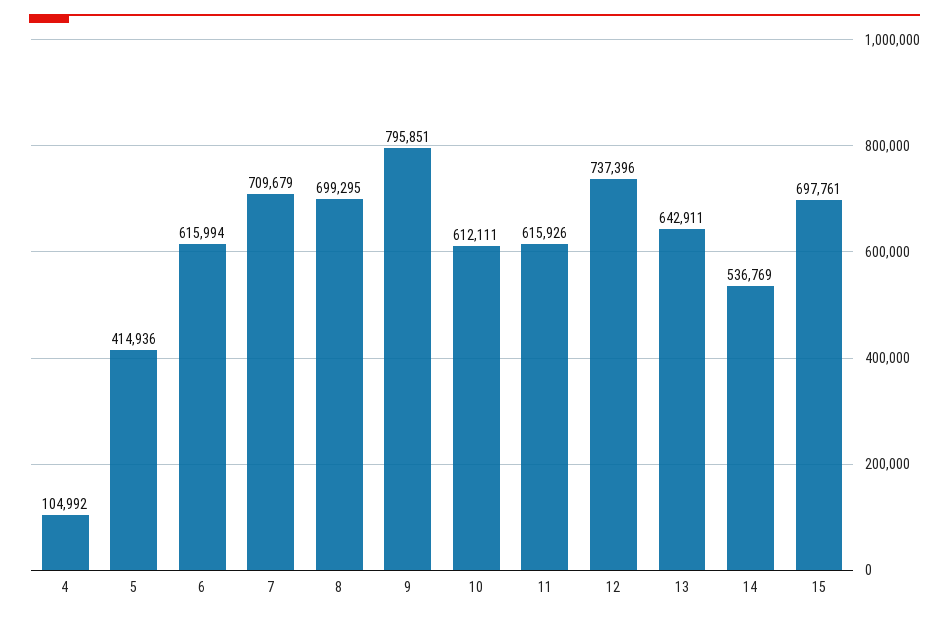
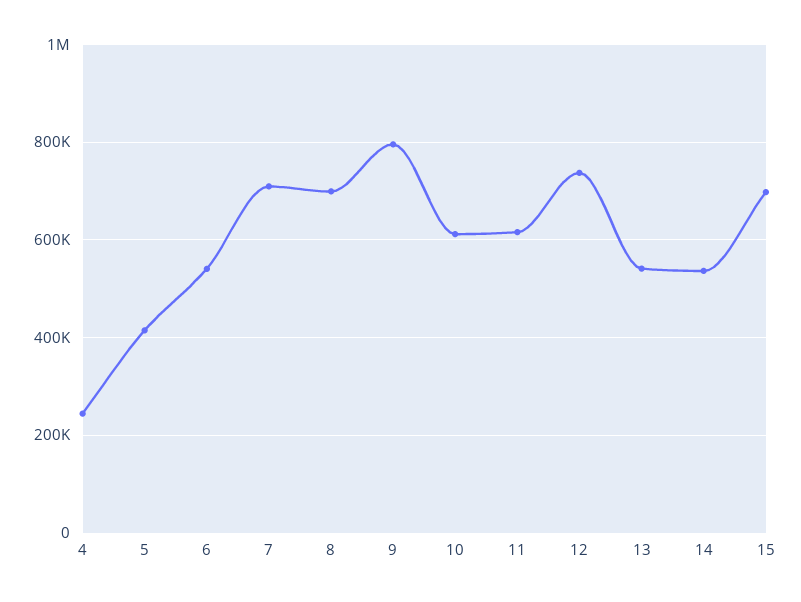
  {
-   "4": 104992,
+   "4": 240000,
    "5": 414936,
-   "6": 615994,
+   "6": 540000,
    "7": 709679,
    "8": 699295,
    "9": 795851,
    "10": 612111,
    "11": 615926,
    "12": 737396,
-   "13": 642911,
+   "13": 540000,
    "14": 536769,
    "15": 697761
  }

